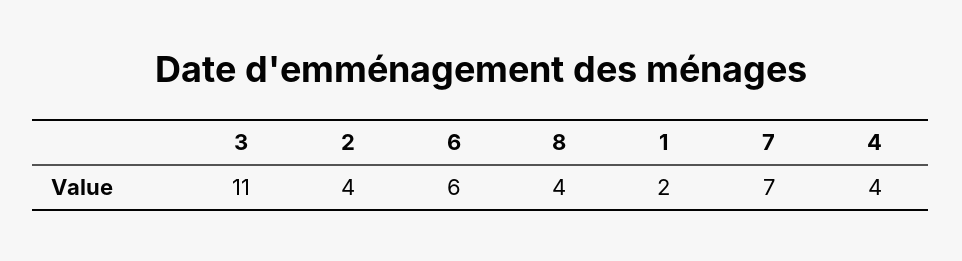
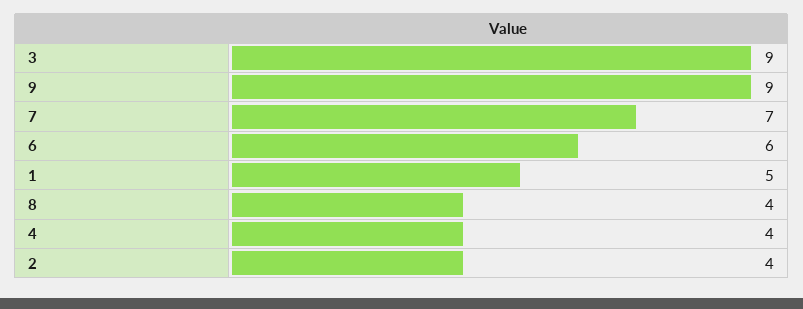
  {
-   "3": 11,
+   "3": 9,
    "2": 4,
    "6": 6,
    "8": 4,
-   "1": 2,
+   "1": 5,
    "7": 7,
-   "4": 4
+   "4": 4,
+   "9": 9
  }

